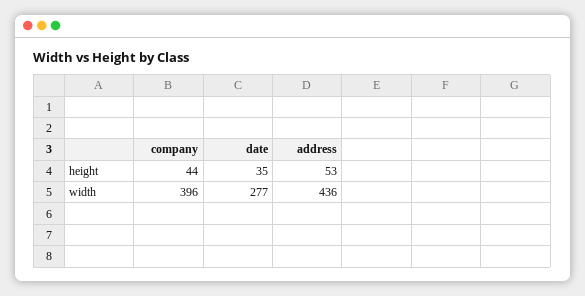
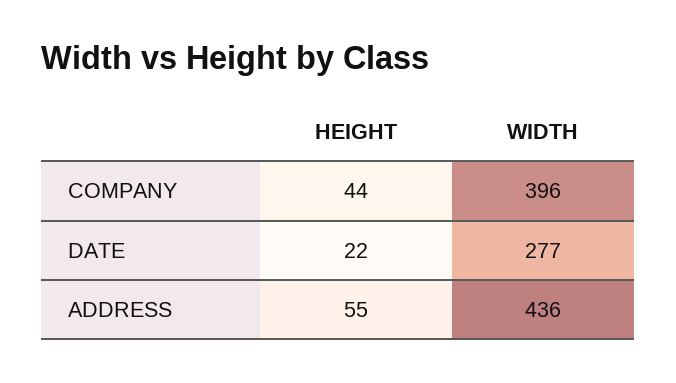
  {
    "company": {
      "height": 44,
      "width": 396
    },
    "date": {
-     "height": 35,
+     "height": 22,
      "width": 277
    },
    "address": {
-     "height": 53,
+     "height": 55,
      "width": 436
    }
  }

